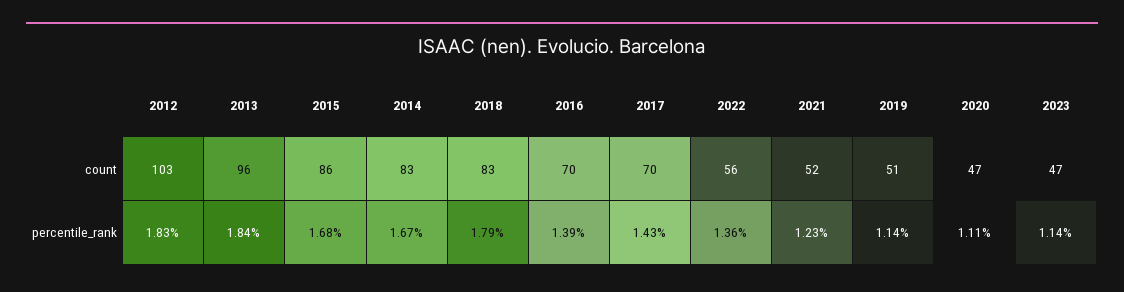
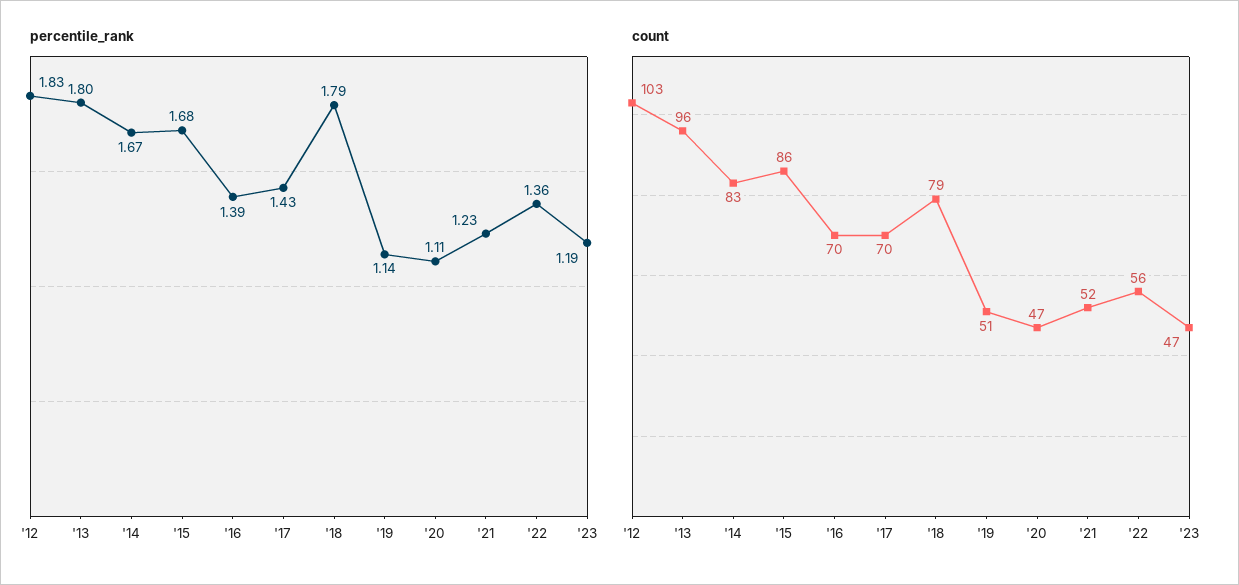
  {
    "count": {
      "2012": 103,
      "2013": 96,
      "2015": 86,
      "2014": 83,
-     "2018": 83,
+     "2018": 79,
      "2016": 70,
      "2017": 70,
      "2022": 56,
      "2021": 52,
      "2019": 51,
      "2020": 47,
      "2023": 47
    },
    "percentile_rank": {
      "2012": 1.83,
-     "2013": 1.84,
+     "2013": 1.8,
      "2015": 1.68,
      "2014": 1.67,
      "2018": 1.79,
      "2016": 1.39,
      "2017": 1.43,
      "2022": 1.36,
      "2021": 1.23,
      "2019": 1.14,
      "2020": 1.11,
-     "2023": 1.14
+     "2023": 1.19
    }
  }

